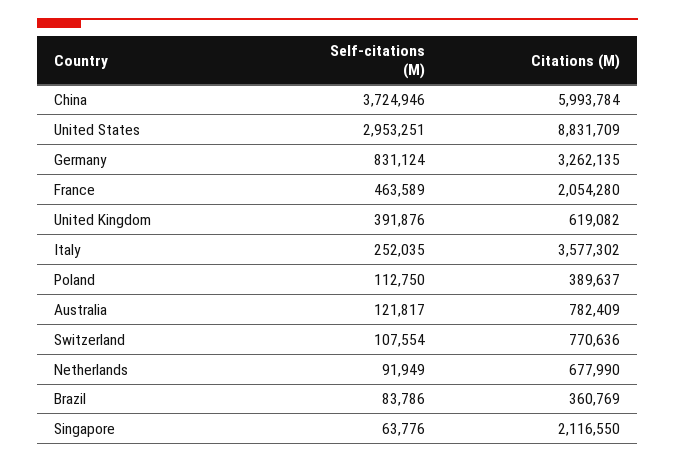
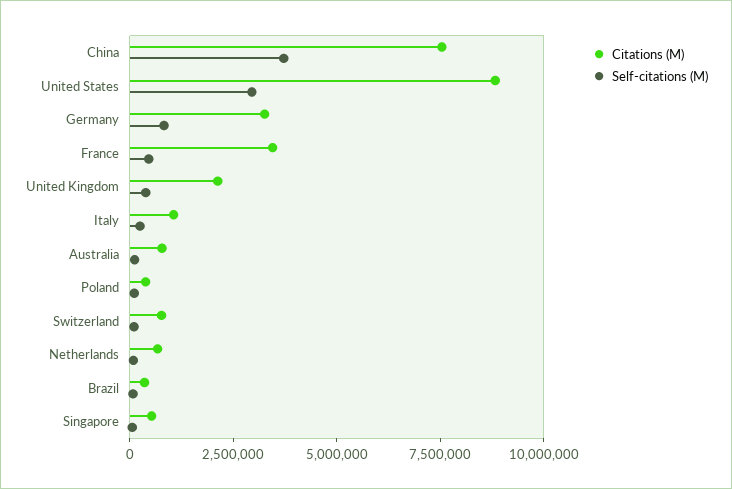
  {
    "Self-citations (M)": {
      "China": 3724946,
      "United States": 2953251,
      "Germany": 831124,
      "France": 463589,
      "United Kingdom": 391876,
      "Italy": 252035,
      "Poland": 112750,
      "Australia": 121817,
      "Switzerland": 107554,
      "Netherlands": 91949,
      "Brazil": 83786,
      "Singapore": 63776
    },
    "Citations (M)": {
-     "China": 5993784,
+     "China": 7500000,
      "United States": 8831709,
      "Germany": 3262135,
-     "France": 2054280,
+     "France": 3500000,
-     "United Kingdom": 619082,
+     "United Kingdom": 2000000,
-     "Italy": 3577302,
+     "Italy": 1000000,
      "Poland": 389637,
      "Australia": 782409,
      "Switzerland": 770636,
      "Netherlands": 677990,
      "Brazil": 360769,
-     "Singapore": 2116550
+     "Singapore": 500000
    }
  }

